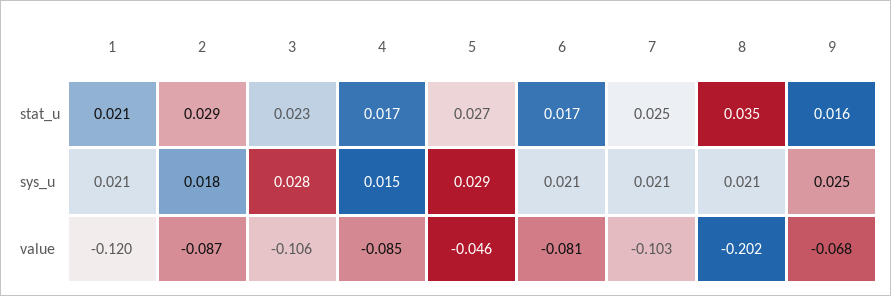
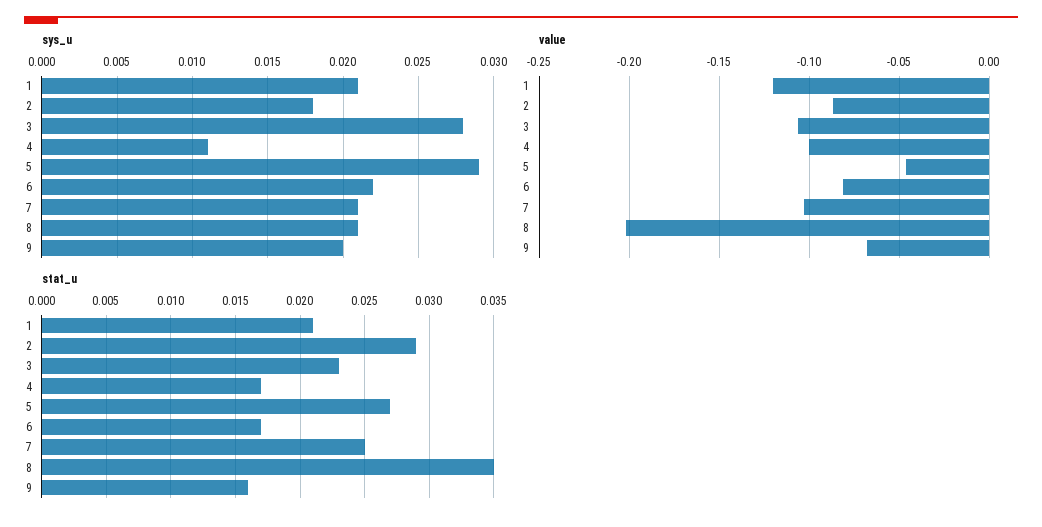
  {
    "stat_u": {
      "1": 0.021,
      "2": 0.029,
      "3": 0.023,
      "4": 0.017,
      "5": 0.027,
      "6": 0.017,
      "7": 0.025,
      "8": 0.035,
      "9": 0.016
    },
    "sys_u": {
      "1": 0.021,
      "2": 0.018,
      "3": 0.028,
-     "4": 0.015,
+     "4": 0.011,
      "5": 0.029,
-     "6": 0.021,
+     "6": 0.022,
      "7": 0.021,
      "8": 0.021,
-     "9": 0.025
+     "9": 0.02
    },
    "value": {
      "1": -0.12,
      "2": -0.087,
      "3": -0.106,
-     "4": -0.085,
+     "4": -0.1,
      "5": -0.046,
      "6": -0.081,
      "7": -0.103,
      "8": -0.202,
      "9": -0.068
    }
  }

